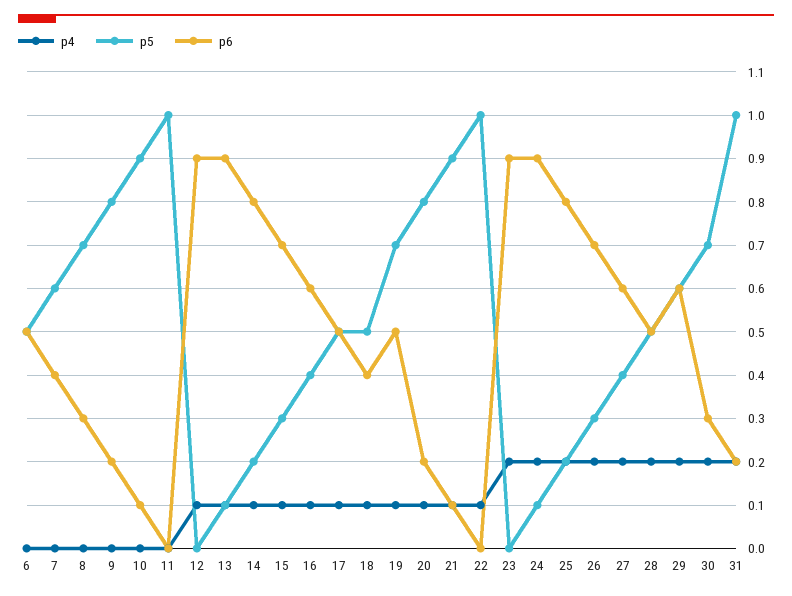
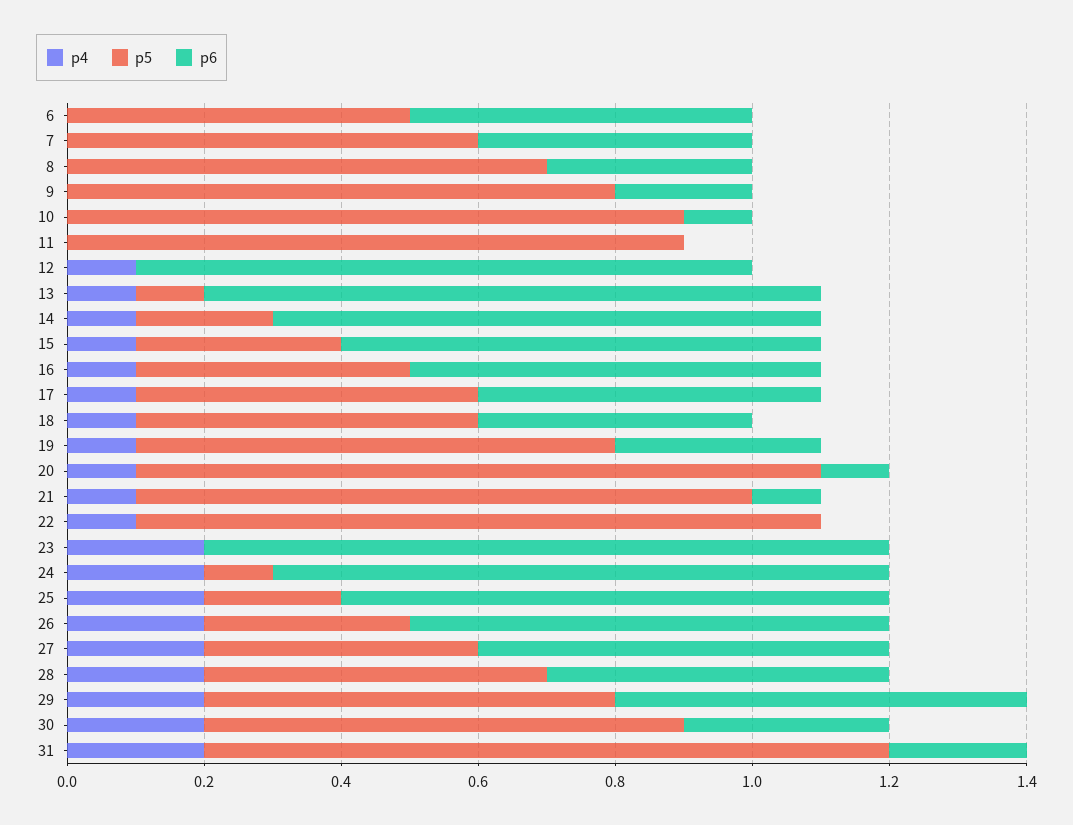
  {
    "p4": {
      "6": 0,
      "7": 0,
      "8": 0,
      "9": 0,
      "10": 0,
      "11": 0,
      "12": 0.1,
      "13": 0.1,
      "14": 0.1,
      "15": 0.1,
      "16": 0.1,
      "17": 0.1,
      "18": 0.1,
      "19": 0.1,
      "20": 0.1,
      "21": 0.1,
      "22": 0.1,
      "23": 0.2,
      "24": 0.2,
      "25": 0.2,
      "26": 0.2,
      "27": 0.2,
      "28": 0.2,
      "29": 0.2,
      "30": 0.2,
      "31": 0.2
    },
    "p5": {
      "6": 0.5,
      "7": 0.6,
      "8": 0.7,
      "9": 0.8,
      "10": 0.9,
-     "11": 1,
+     "11": 0.9,
      "12": 0,
      "13": 0.1,
      "14": 0.2,
      "15": 0.3,
      "16": 0.4,
      "17": 0.5,
      "18": 0.5,
      "19": 0.7,
-     "20": 0.8,
+     "20": 1,
      "21": 0.9,
      "22": 1,
      "23": 0,
      "24": 0.1,
      "25": 0.2,
      "26": 0.3,
      "27": 0.4,
      "28": 0.5,
      "29": 0.6,
      "30": 0.7,
      "31": 1
    },
    "p6": {
      "6": 0.5,
      "7": 0.4,
      "8": 0.3,
      "9": 0.2,
      "10": 0.1,
      "11": 0,
      "12": 0.9,
      "13": 0.9,
      "14": 0.8,
      "15": 0.7,
      "16": 0.6,
      "17": 0.5,
      "18": 0.4,
-     "19": 0.5,
+     "19": 0.3,
-     "20": 0.2,
+     "20": 0.1,
      "21": 0.1,
      "22": 0,
-     "23": 0.9,
+     "23": 1,
      "24": 0.9,
      "25": 0.8,
      "26": 0.7,
      "27": 0.6,
      "28": 0.5,
      "29": 0.6,
      "30": 0.3,
      "31": 0.2
    }
  }

